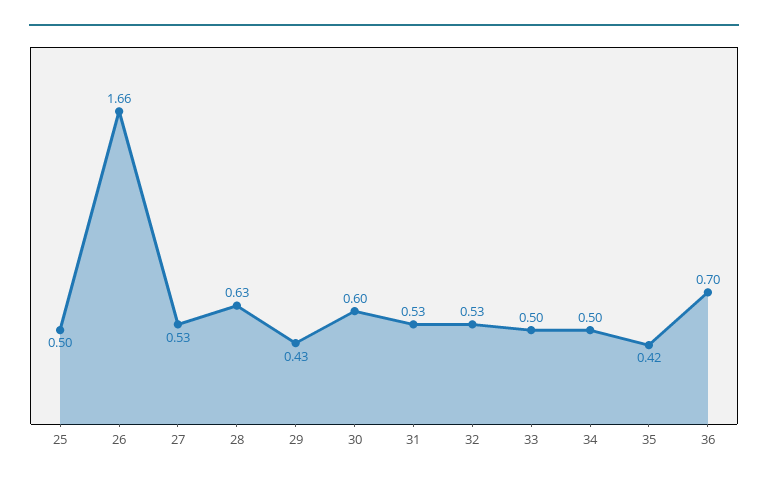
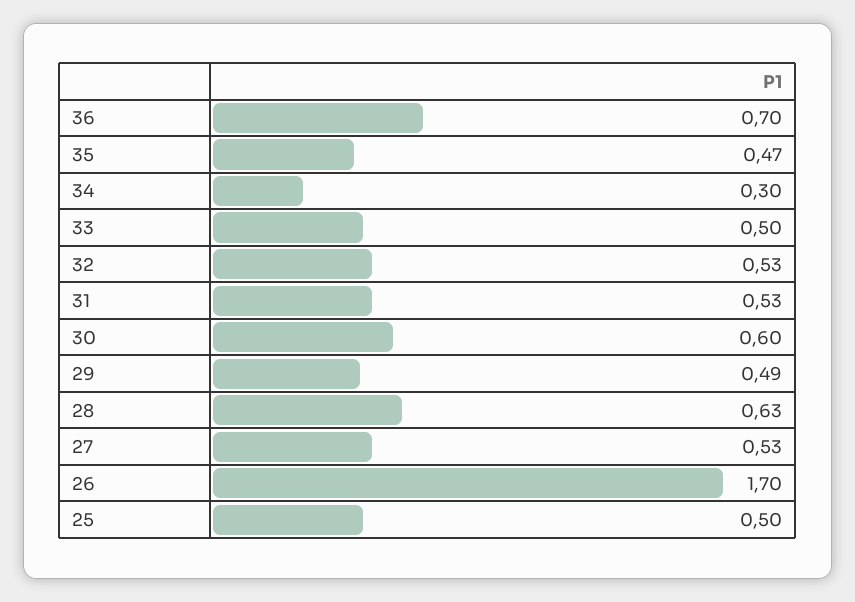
  {
    "25": 0.5,
-   "26": 1.66,
+   "26": 1.7,
    "27": 0.53,
    "28": 0.63,
-   "29": 0.43,
+   "29": 0.49,
    "30": 0.6,
    "31": 0.53,
    "32": 0.53,
    "33": 0.5,
-   "34": 0.5,
+   "34": 0.3,
-   "35": 0.42,
+   "35": 0.47,
    "36": 0.7
  }

